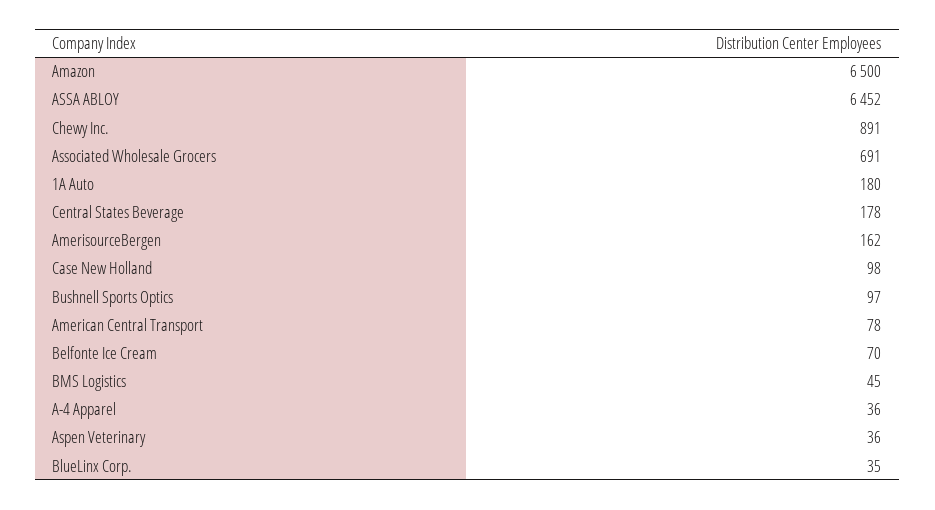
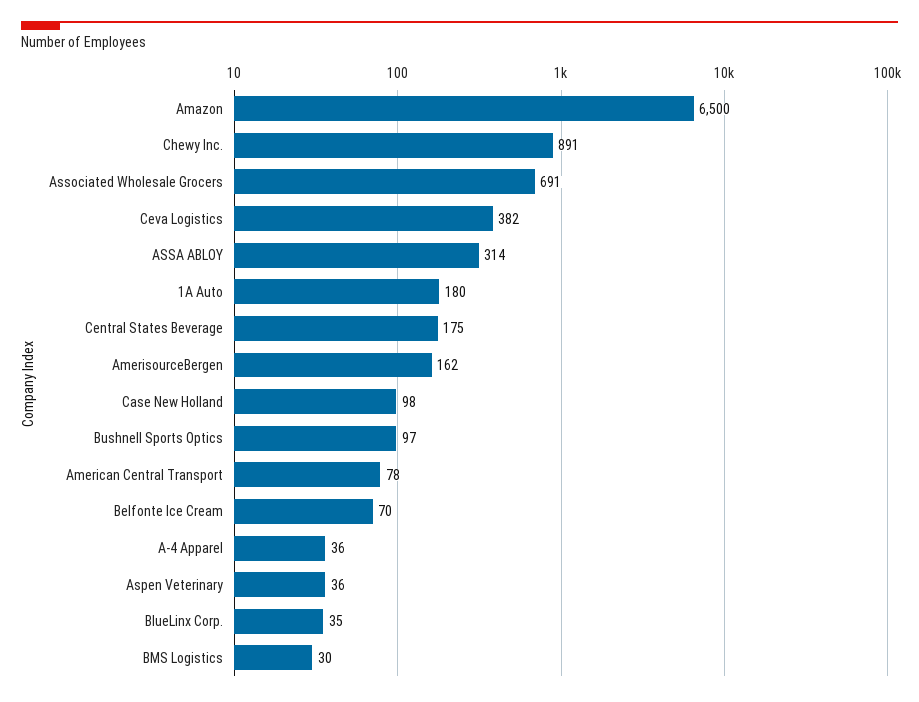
  {
    "Amazon": 6500,
-   "ASSA ABLOY": 6452,
+   "ASSA ABLOY": 314,
    "Chewy Inc.": 891,
    "Associated Wholesale Grocers": 691,
    "1A Auto": 180,
-   "Central States Beverage": 178,
+   "Central States Beverage": 175,
    "AmerisourceBergen": 162,
    "Case New Holland": 98,
    "Bushnell Sports Optics": 97,
    "American Central Transport": 78,
    "Belfonte Ice Cream": 70,
-   "BMS Logistics": 45,
+   "BMS Logistics": 30,
    "A-4 Apparel": 36,
    "Aspen Veterinary": 36,
-   "BlueLinx Corp.": 35
+   "BlueLinx Corp.": 35,
+   "Ceva Logistics": 382
  }

